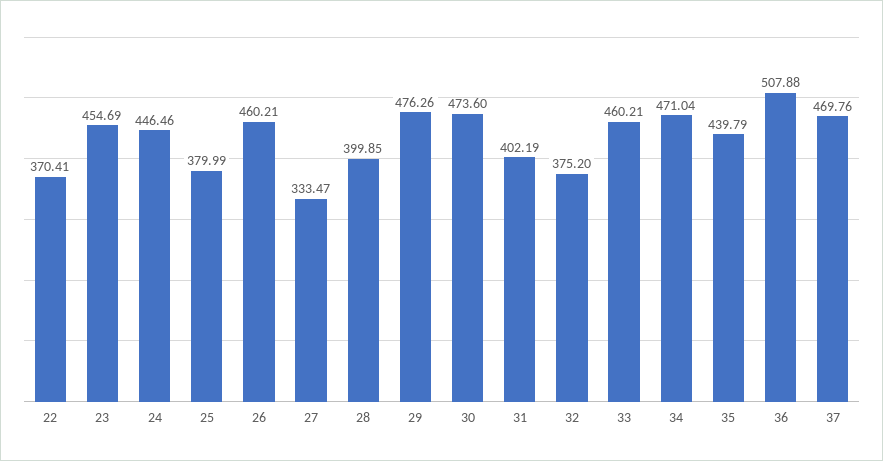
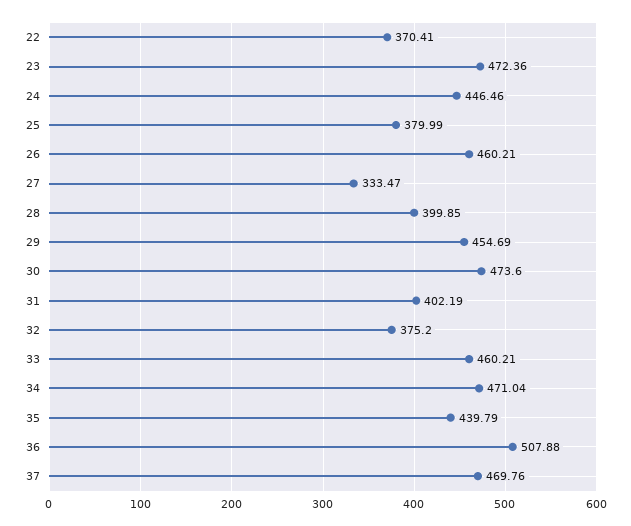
  {
    "22": 370.41,
-   "23": 454.69,
+   "23": 472.36,
    "24": 446.46,
    "25": 379.99,
    "26": 460.21,
    "27": 333.47,
    "28": 399.85,
-   "29": 476.26,
+   "29": 454.69,
    "30": 473.6,
    "31": 402.19,
    "32": 375.2,
    "33": 460.21,
    "34": 471.04,
    "35": 439.79,
    "36": 507.88,
    "37": 469.76
  }

